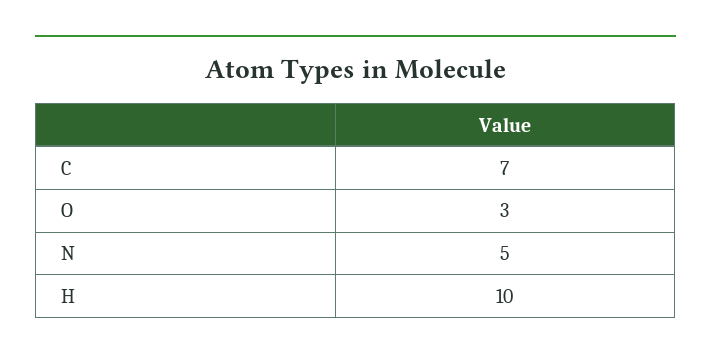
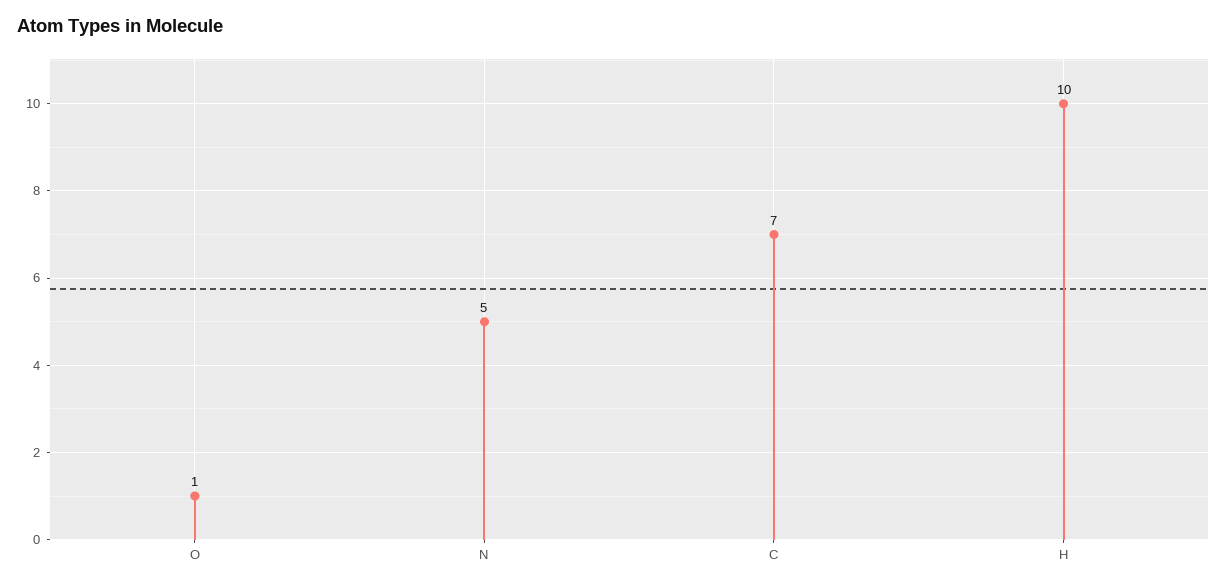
  {
    "C": 7,
-   "O": 3,
+   "O": 1,
    "N": 5,
    "H": 10
  }

